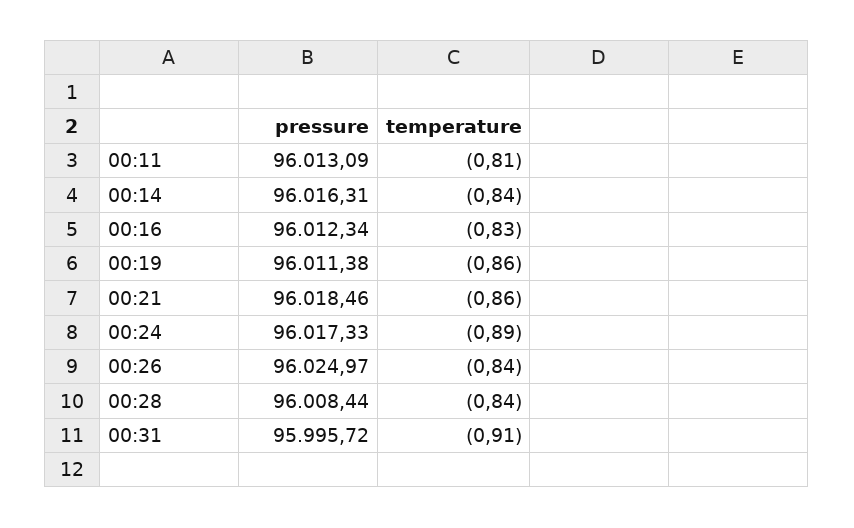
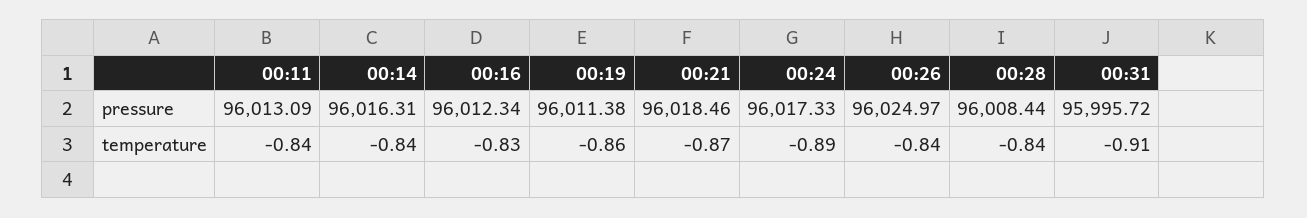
  {
    "pressure": {
      "00:11": 96013.09,
      "00:14": 96016.31,
      "00:16": 96012.34,
      "00:19": 96011.38,
      "00:21": 96018.46,
      "00:24": 96017.33,
      "00:26": 96024.97,
      "00:28": 96008.44,
      "00:31": 95995.72
    },
    "temperature": {
-     "00:11": -0.81,
+     "00:11": -0.84,
      "00:14": -0.84,
      "00:16": -0.83,
      "00:19": -0.86,
-     "00:21": -0.86,
+     "00:21": -0.87,
      "00:24": -0.89,
      "00:26": -0.84,
      "00:28": -0.84,
      "00:31": -0.91
    }
  }

